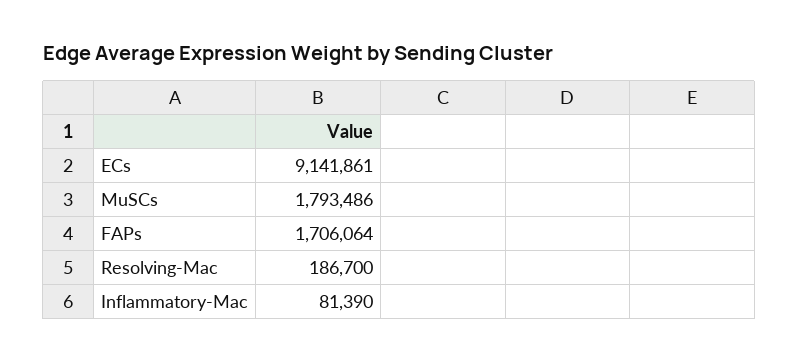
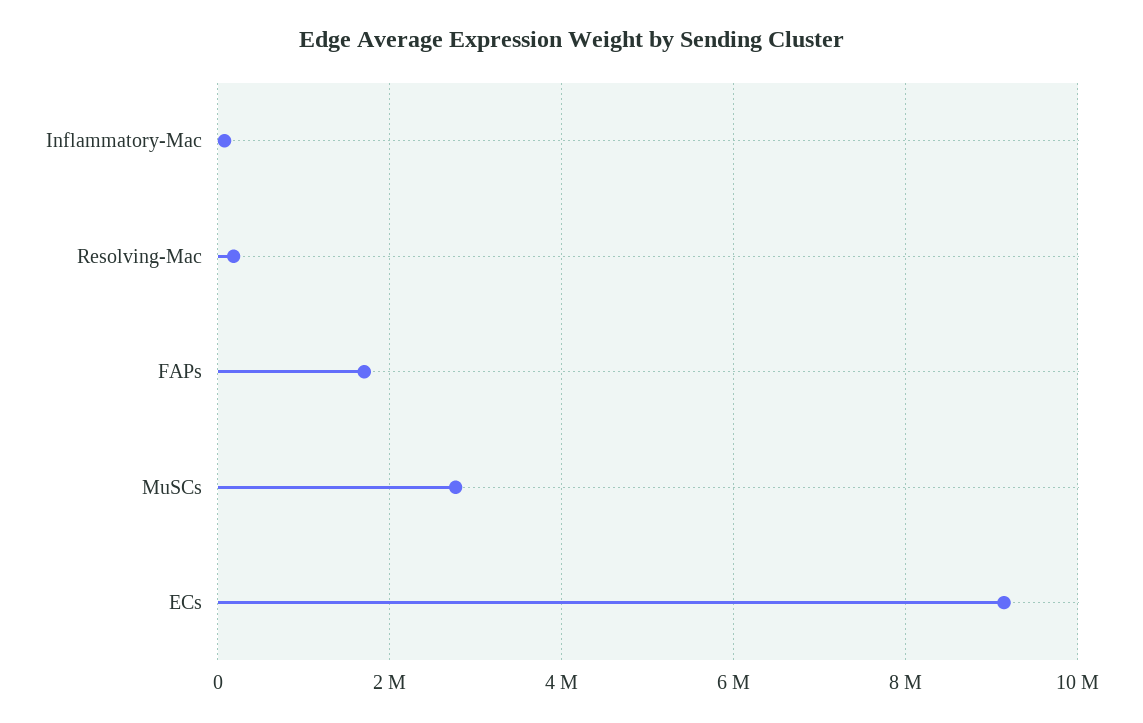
  {
    "ECs": 9141861,
-   "MuSCs": 1793486,
+   "MuSCs": 2800000,
    "FAPs": 1706064,
    "Resolving-Mac": 186700,
    "Inflammatory-Mac": 81390
  }

